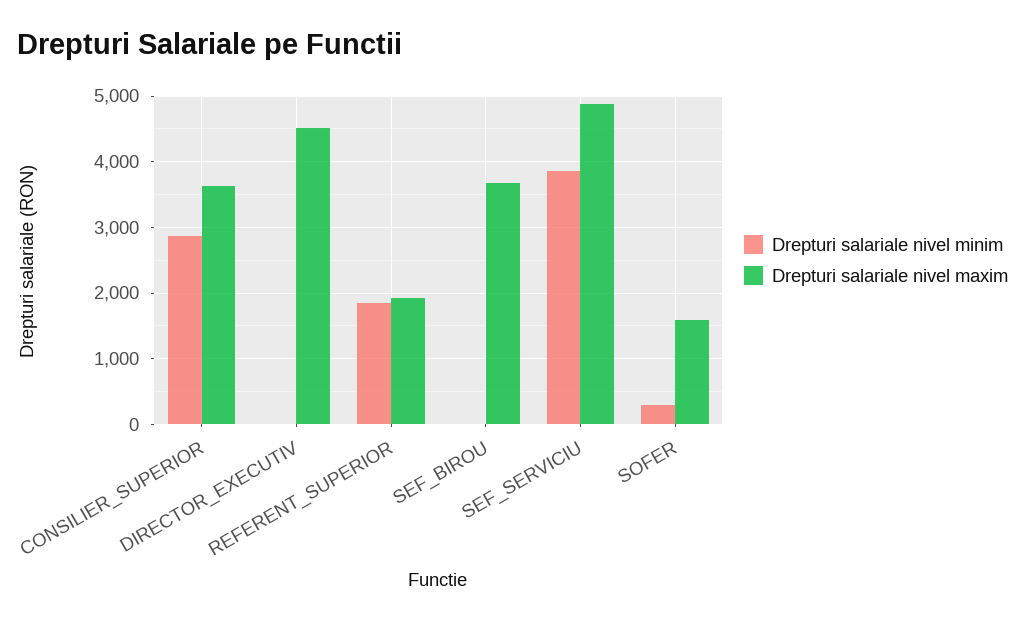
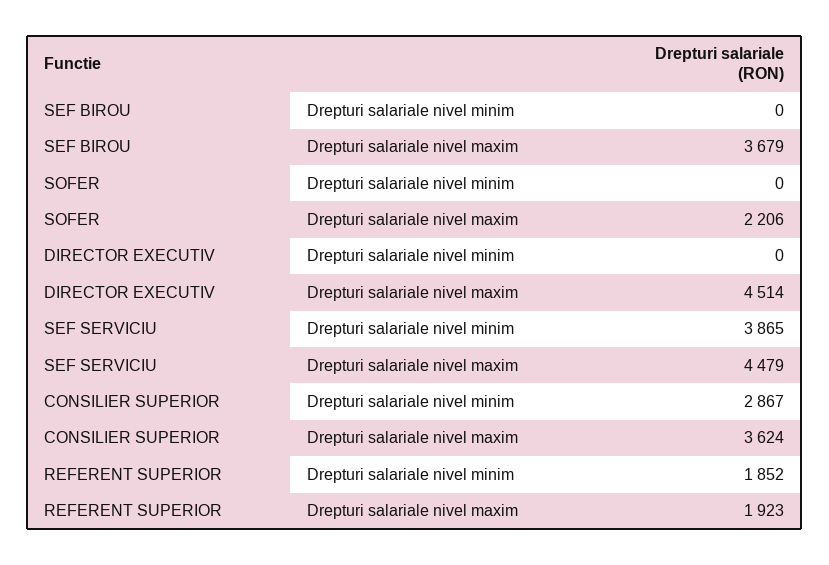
  {
    "Drepturi salariale nivel minim": {
      "CONSILIER_SUPERIOR": 2867,
      "DIRECTOR_EXECUTIV": 0,
      "REFERENT_SUPERIOR": 1852,
      "SEF_BIROU": 0,
      "SEF_SERVICIU": 3865,
-     "SOFER": 300
+     "SOFER": 0
    },
    "Drepturi salariale nivel maxim": {
      "CONSILIER_SUPERIOR": 3624,
      "DIRECTOR_EXECUTIV": 4514,
      "REFERENT_SUPERIOR": 1923,
      "SEF_BIROU": 3679,
-     "SEF_SERVICIU": 4900,
+     "SEF_SERVICIU": 4479,
-     "SOFER": 1600
+     "SOFER": 2206
    }
  }

